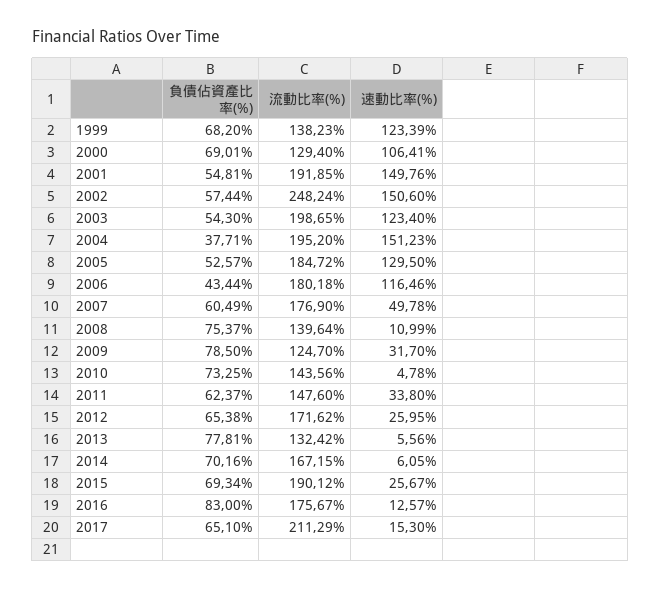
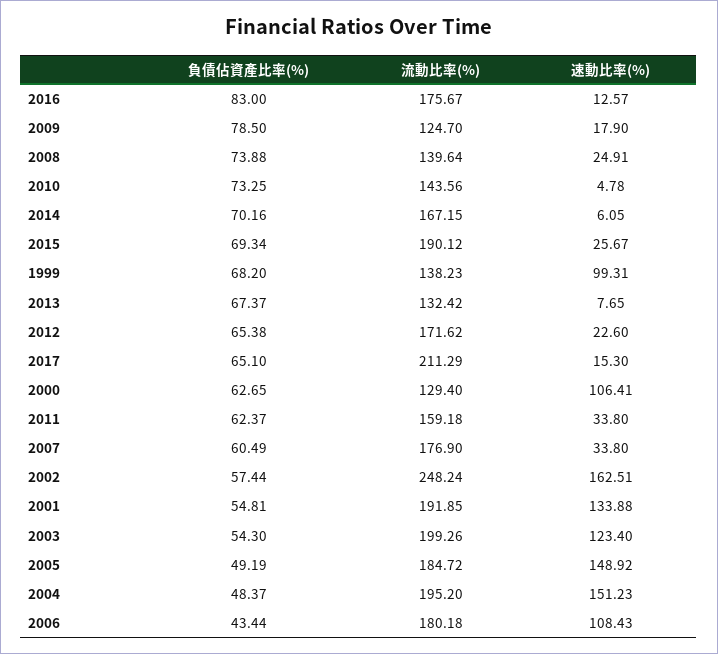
  {
    "負債佔資產比率(%)": {
      "1999": 68.2,
-     "2000": 69.01,
+     "2000": 62.65,
      "2001": 54.81,
      "2002": 57.44,
      "2003": 54.3,
-     "2004": 37.71,
+     "2004": 48.37,
-     "2005": 52.57,
+     "2005": 49.19,
      "2006": 43.44,
      "2007": 60.49,
-     "2008": 75.37,
+     "2008": 73.88,
      "2009": 78.5,
      "2010": 73.25,
      "2011": 62.37,
      "2012": 65.38,
-     "2013": 77.81,
+     "2013": 67.37,
      "2014": 70.16,
      "2015": 69.34,
      "2016": 83,
      "2017": 65.1
    },
    "流動比率(%)": {
      "1999": 138.23,
      "2000": 129.4,
      "2001": 191.85,
      "2002": 248.24,
-     "2003": 198.65,
+     "2003": 199.26,
      "2004": 195.2,
      "2005": 184.72,
      "2006": 180.18,
      "2007": 176.9,
      "2008": 139.64,
      "2009": 124.7,
      "2010": 143.56,
-     "2011": 147.6,
+     "2011": 159.18,
      "2012": 171.62,
      "2013": 132.42,
      "2014": 167.15,
      "2015": 190.12,
      "2016": 175.67,
      "2017": 211.29
    },
    "速動比率(%)": {
-     "1999": 123.39,
+     "1999": 99.31,
      "2000": 106.41,
-     "2001": 149.76,
+     "2001": 133.88,
-     "2002": 150.6,
+     "2002": 162.51,
      "2003": 123.4,
      "2004": 151.23,
-     "2005": 129.5,
+     "2005": 148.92,
-     "2006": 116.46,
+     "2006": 108.43,
-     "2007": 49.78,
+     "2007": 33.8,
-     "2008": 10.99,
+     "2008": 24.91,
-     "2009": 31.7,
+     "2009": 17.9,
      "2010": 4.78,
      "2011": 33.8,
-     "2012": 25.95,
+     "2012": 22.6,
-     "2013": 5.56,
+     "2013": 7.65,
      "2014": 6.05,
      "2015": 25.67,
      "2016": 12.57,
      "2017": 15.3
    }
  }

